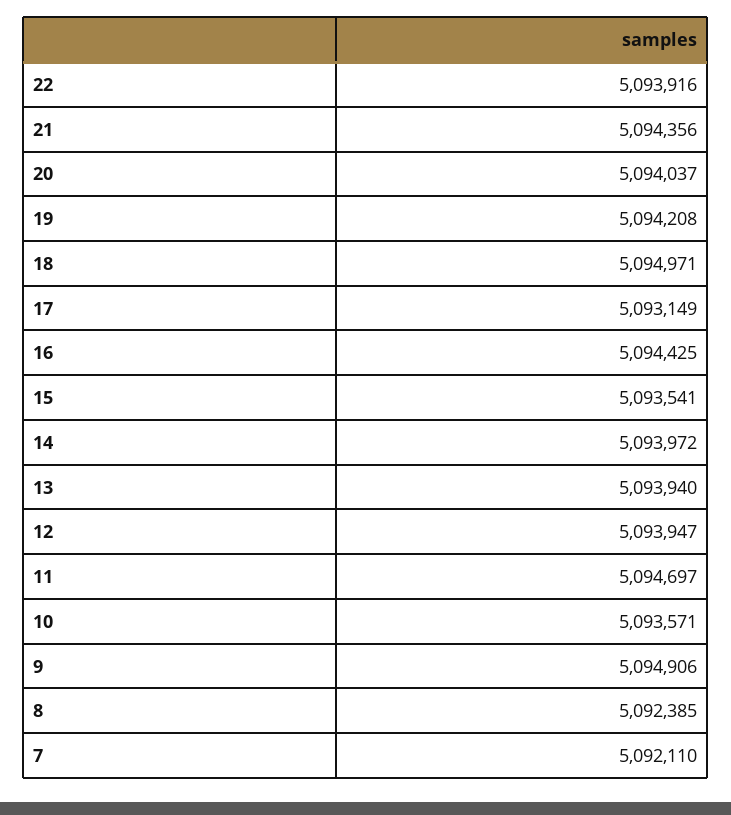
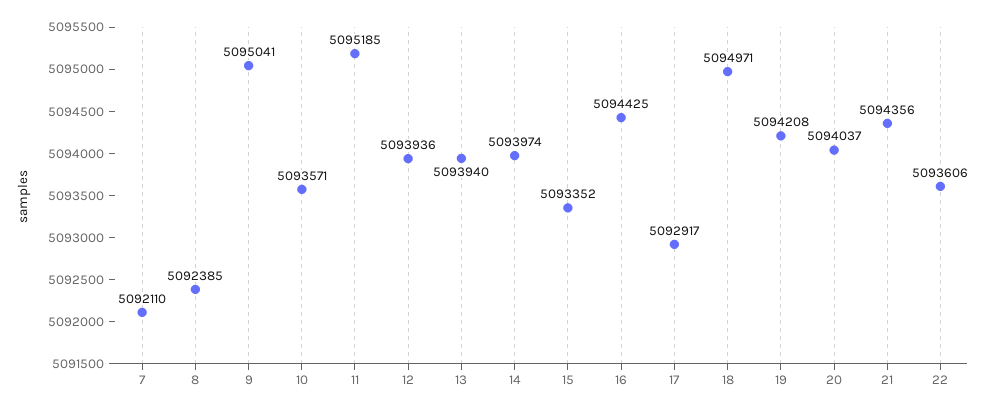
  {
-   "22": 5093916,
+   "22": 5093606,
    "21": 5094356,
    "20": 5094037,
    "19": 5094208,
    "18": 5094971,
-   "17": 5093149,
+   "17": 5092917,
    "16": 5094425,
-   "15": 5093541,
+   "15": 5093352,
-   "14": 5093972,
+   "14": 5093974,
    "13": 5093940,
-   "12": 5093947,
+   "12": 5093936,
-   "11": 5094697,
+   "11": 5095185,
    "10": 5093571,
-   "9": 5094906,
+   "9": 5095041,
    "8": 5092385,
    "7": 5092110
  }

